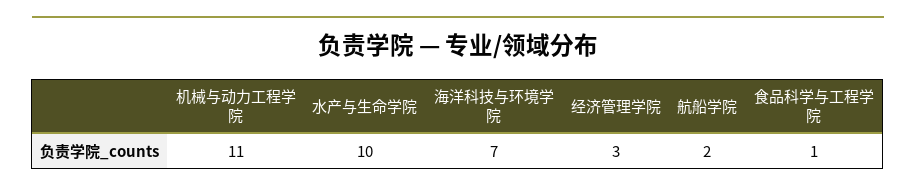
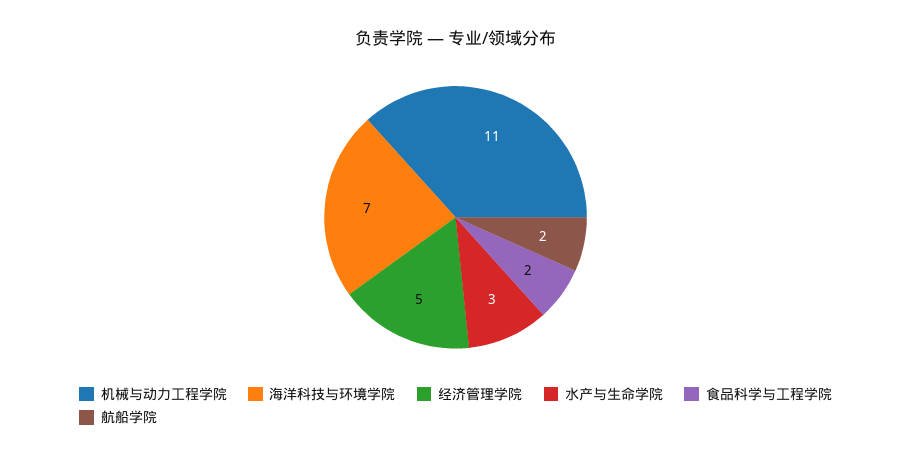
  {
    "机械与动力工程学院": 11,
-   "水产与生命学院": 10,
+   "水产与生命学院": 3,
    "海洋科技与环境学院": 7,
-   "经济管理学院": 3,
+   "经济管理学院": 5,
    "航船学院": 2,
-   "食品科学与工程学院": 1
+   "食品科学与工程学院": 2
  }

